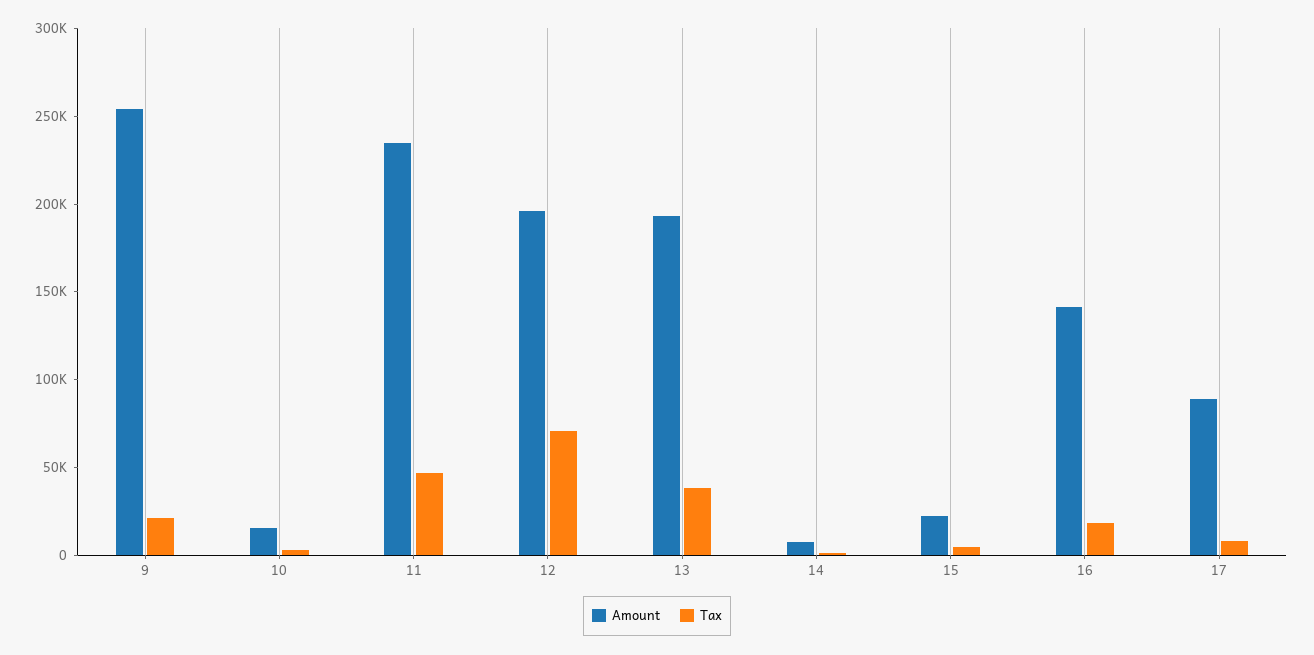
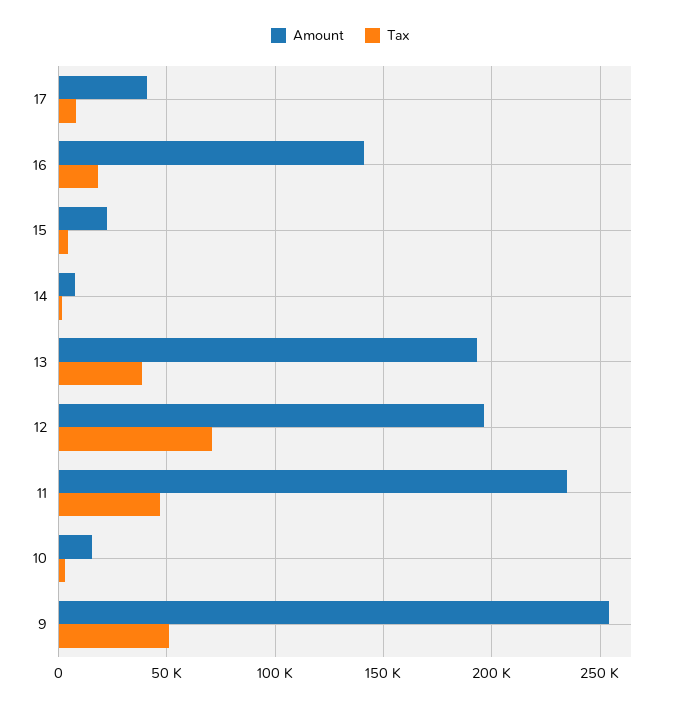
  {
    "Amount": {
      "9": 255000,
      "10": 15000,
      "11": 235000,
      "12": 195000,
      "13": 195000,
      "14": 10000,
      "15": 20000,
      "16": 140000,
-     "17": 90000
+     "17": 40000
    },
    "Tax": {
-     "9": 20000,
+     "9": 50000,
      "10": 5000,
      "11": 45000,
      "12": 70000,
      "13": 40000,
      "14": 0,
      "15": 5000,
      "16": 20000,
      "17": 10000
    }
  }

